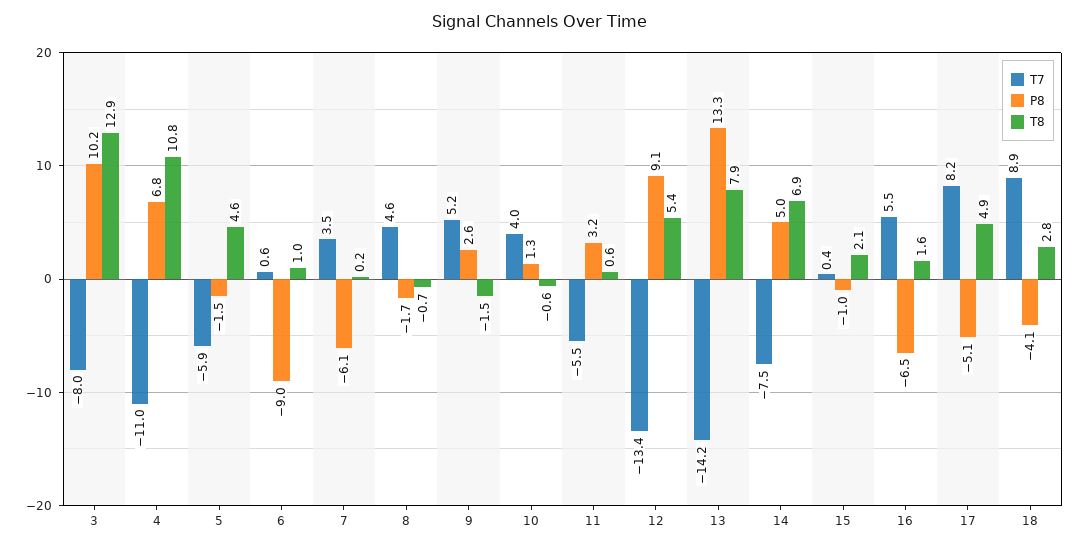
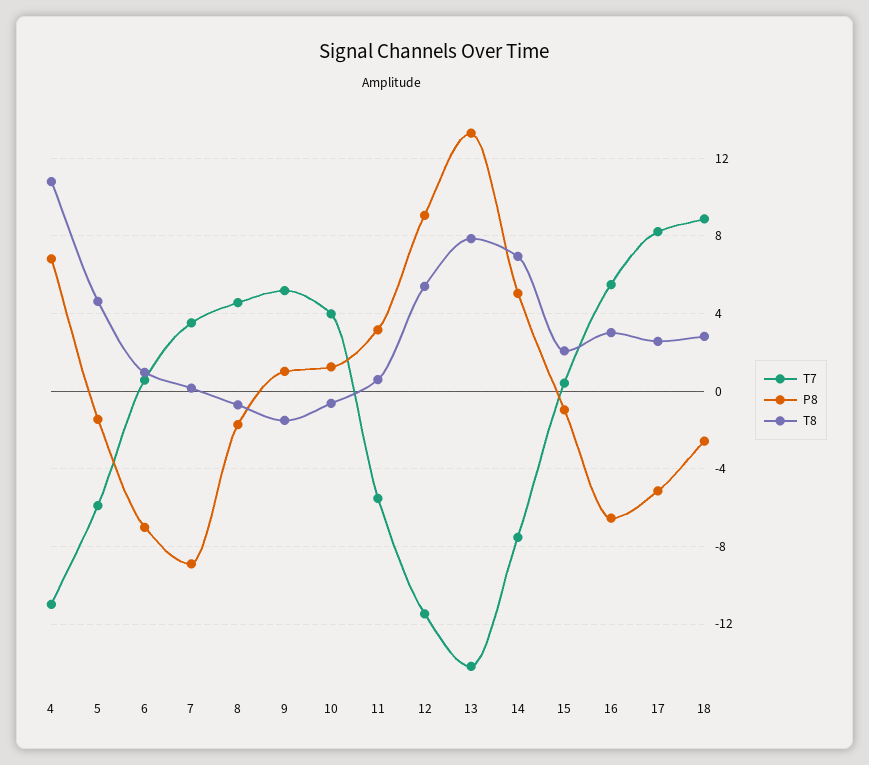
  {
    "T7": {
-     "3": -8,
      "4": -11,
      "5": -5.9,
      "6": 0.6,
      "7": 3.5,
      "8": 4.6,
      "9": 5.2,
      "10": 4,
      "11": -5.5,
-     "12": -13.4,
+     "12": -11.5,
      "13": -14.2,
      "14": -7.5,
      "15": 0.4,
      "16": 5.5,
      "17": 8.2,
      "18": 8.9
    },
    "P8": {
-     "3": 10.2,
      "4": 6.8,
      "5": -1.5,
-     "6": -9,
+     "6": -7,
-     "7": -6.1,
+     "7": -9,
      "8": -1.7,
-     "9": 2.6,
+     "9": 1,
      "10": 1.3,
      "11": 3.2,
      "12": 9.1,
      "13": 13.3,
      "14": 5,
      "15": -1,
      "16": -6.5,
      "17": -5.1,
-     "18": -4.1
+     "18": -2.5
    },
    "T8": {
-     "3": 12.9,
      "4": 10.8,
      "5": 4.6,
      "6": 1,
      "7": 0.2,
      "8": -0.7,
      "9": -1.5,
      "10": -0.6,
      "11": 0.6,
      "12": 5.4,
      "13": 7.9,
      "14": 6.9,
      "15": 2.1,
-     "16": 1.6,
+     "16": 3,
-     "17": 4.9,
+     "17": 2.5,
      "18": 2.8
    }
  }

